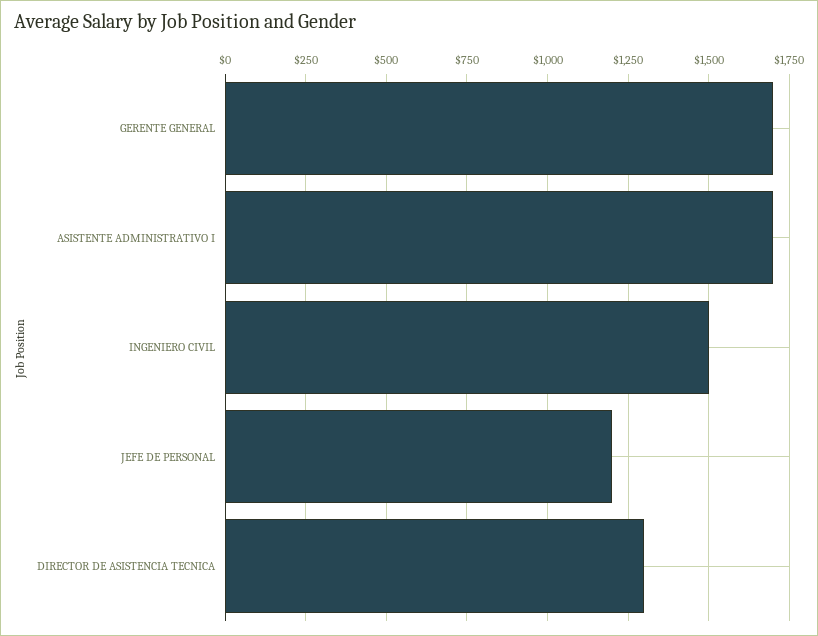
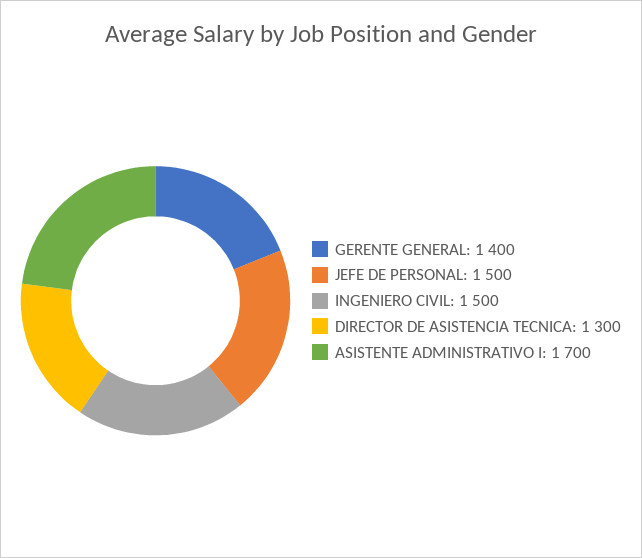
  {
-   "GERENTE GENERAL": 1700,
+   "GERENTE GENERAL": 1400,
    "ASISTENTE ADMINISTRATIVO I": 1700,
    "INGENIERO CIVIL": 1500,
-   "JEFE DE PERSONAL": 1200,
+   "JEFE DE PERSONAL": 1500,
    "DIRECTOR DE ASISTENCIA TECNICA": 1300
  }

